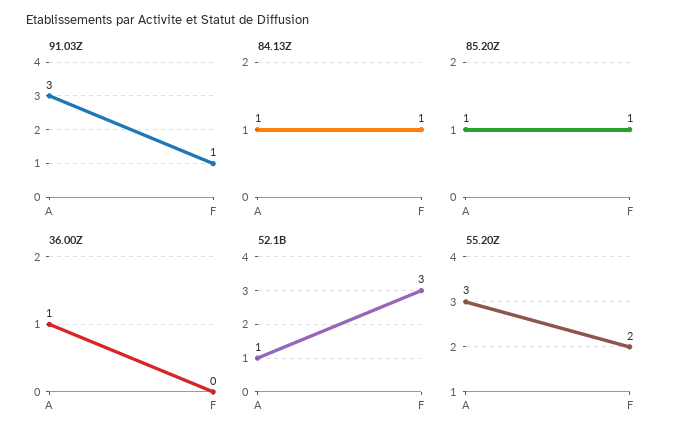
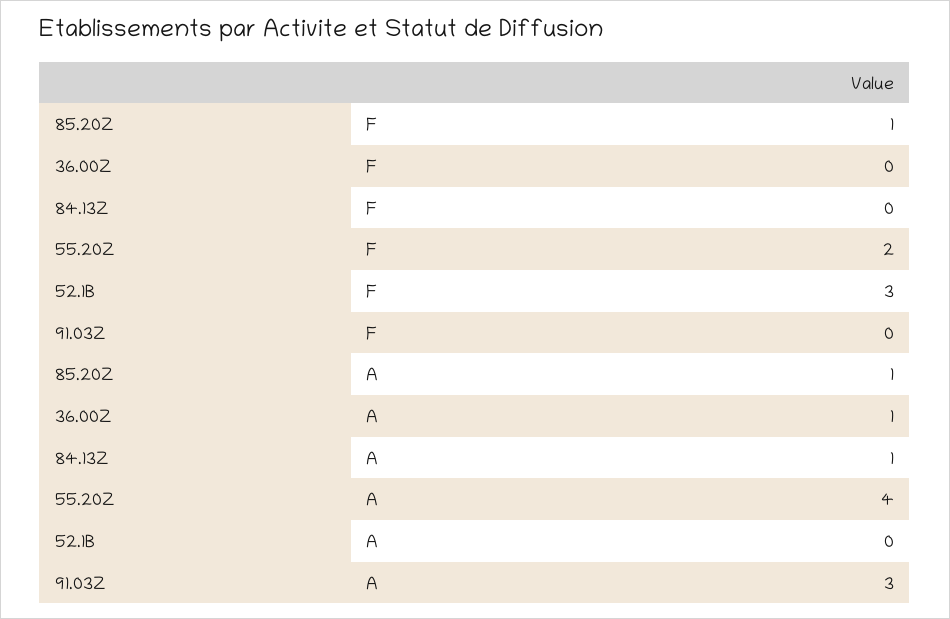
  {
    "91.03Z": {
      "A": 3,
-     "F": 1
+     "F": 0
    },
    "84.13Z": {
      "A": 1,
-     "F": 1
+     "F": 0
    },
    "85.20Z": {
      "A": 1,
      "F": 1
    },
    "36.00Z": {
      "A": 1,
      "F": 0
    },
    "52.1B": {
-     "A": 1,
+     "A": 0,
      "F": 3
    },
    "55.20Z": {
-     "A": 3,
+     "A": 4,
      "F": 2
    }
  }

